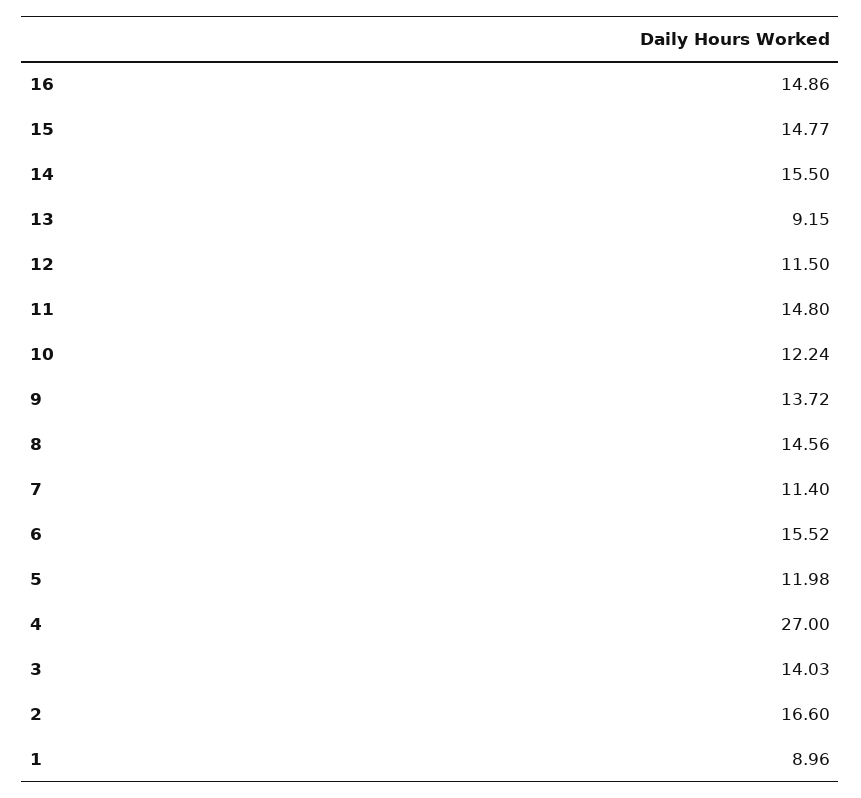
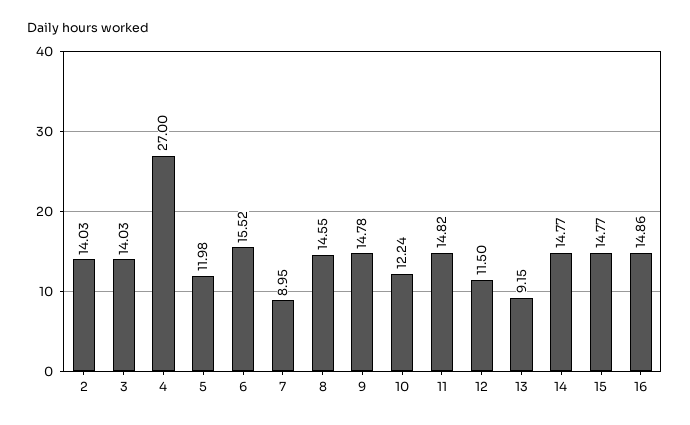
  {
    "16": 14.86,
    "15": 14.77,
-   "14": 15.5,
+   "14": 14.77,
    "13": 9.15,
    "12": 11.5,
-   "11": 14.8,
+   "11": 14.82,
    "10": 12.24,
-   "9": 13.72,
+   "9": 14.78,
-   "8": 14.56,
+   "8": 14.55,
-   "7": 11.4,
+   "7": 8.95,
    "6": 15.52,
    "5": 11.98,
    "4": 27,
    "3": 14.03,
-   "2": 16.6,
+   "2": 14.03
-   "1": 8.96
  }

